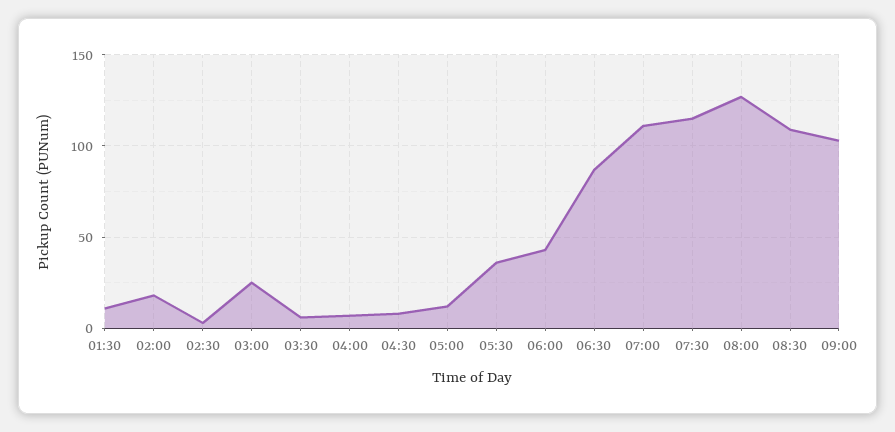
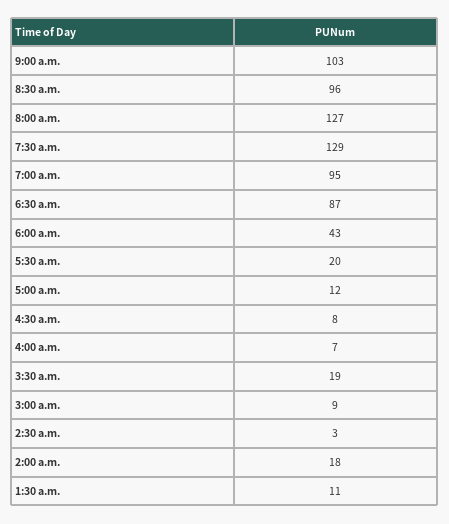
  {
    "01:30": 11,
    "02:00": 18,
    "02:30": 3,
-   "03:00": 25,
+   "03:00": 9,
-   "03:30": 5,
+   "03:30": 19,
    "04:00": 7,
    "04:30": 8,
    "05:00": 12,
-   "05:30": 35,
+   "05:30": 20,
    "06:00": 43,
    "06:30": 87,
-   "07:00": 110,
+   "07:00": 95,
-   "07:30": 115,
+   "07:30": 129,
    "08:00": 127,
-   "08:30": 110,
+   "08:30": 96,
    "09:00": 103
  }

